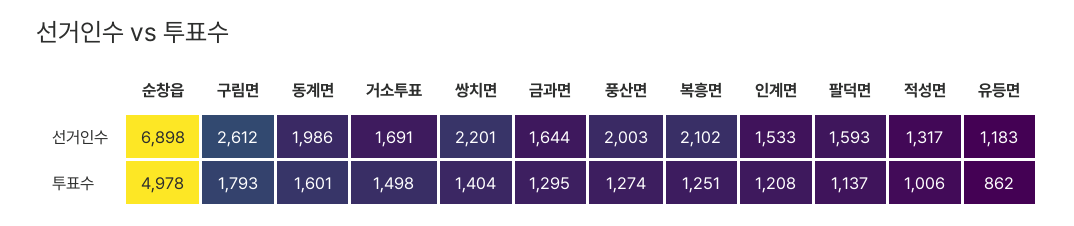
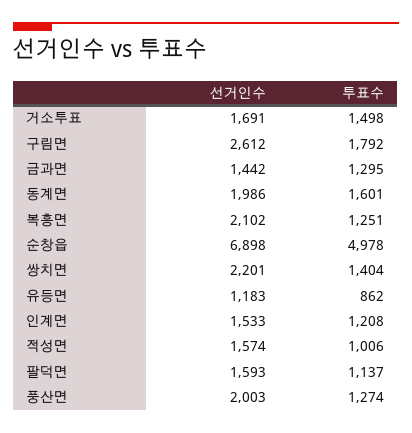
  {
    "순창읍": {
      "선거인수": 6898,
      "투표수": 4978
    },
    "구림면": {
      "선거인수": 2612,
-     "투표수": 1793
+     "투표수": 1792
    },
    "동계면": {
      "선거인수": 1986,
      "투표수": 1601
    },
    "거소투표": {
      "선거인수": 1691,
      "투표수": 1498
    },
    "쌍치면": {
      "선거인수": 2201,
      "투표수": 1404
    },
    "금과면": {
-     "선거인수": 1644,
+     "선거인수": 1442,
      "투표수": 1295
    },
    "풍산면": {
      "선거인수": 2003,
      "투표수": 1274
    },
    "복흥면": {
      "선거인수": 2102,
      "투표수": 1251
    },
    "인계면": {
      "선거인수": 1533,
      "투표수": 1208
    },
    "팔덕면": {
      "선거인수": 1593,
      "투표수": 1137
    },
    "적성면": {
-     "선거인수": 1317,
+     "선거인수": 1574,
      "투표수": 1006
    },
    "유등면": {
      "선거인수": 1183,
      "투표수": 862
    }
  }

